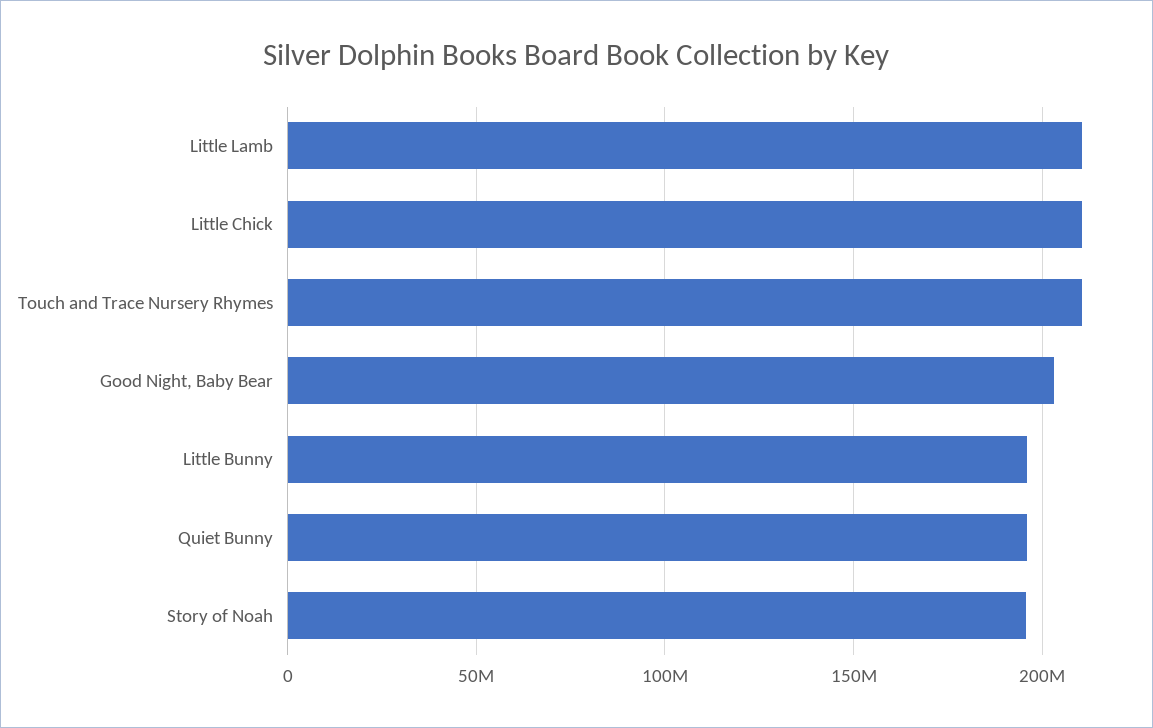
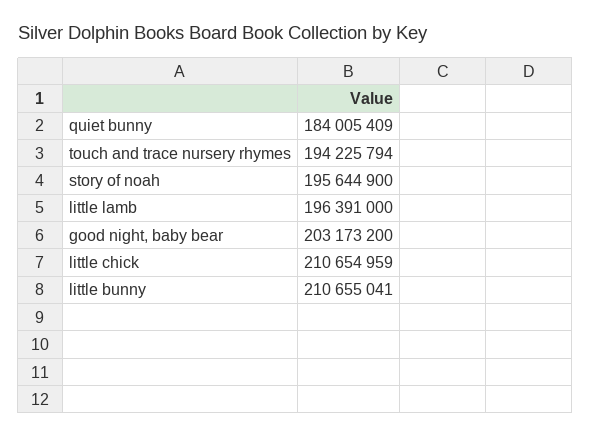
  {
-   "Little Lamb": 210000000,
+   "Little Lamb": 196391000,
    "Little Chick": 210654959,
-   "Touch and Trace Nursery Rhymes": 210000000,
+   "Touch and Trace Nursery Rhymes": 194225794,
    "Good Night, Baby Bear": 203173200,
-   "Little Bunny": 195000000,
+   "Little Bunny": 210655041,
-   "Quiet Bunny": 195000000,
+   "Quiet Bunny": 184005409,
    "Story of Noah": 195644900
  }

